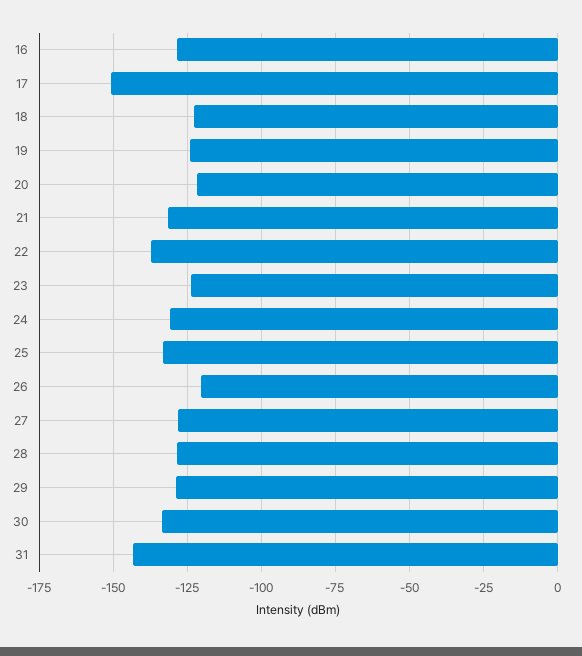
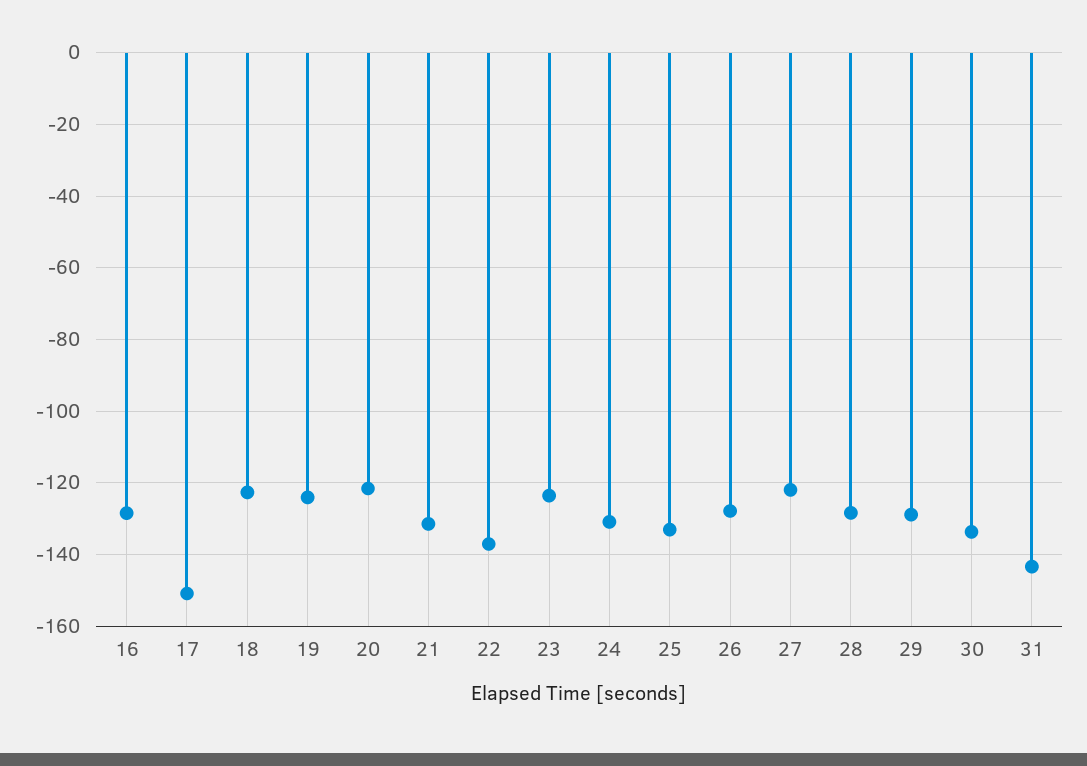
  {
    "16": -128,
    "17": -150,
    "18": -122,
    "19": -124,
    "20": -122,
    "21": -132,
    "22": -138,
    "23": -124,
    "24": -130,
    "25": -134,
-   "26": -120,
+   "26": -128,
-   "27": -127.5,
+   "27": -122,
    "28": -128,
    "29": -128,
    "30": -134,
    "31": -144
  }

